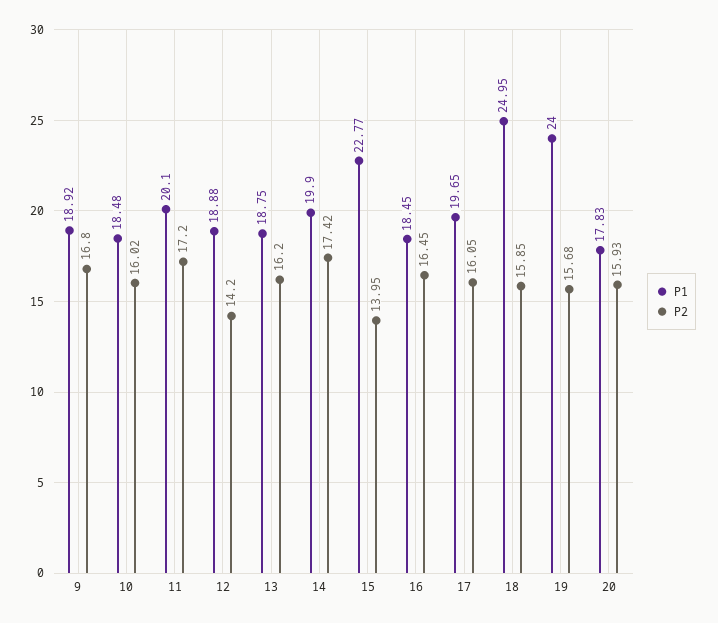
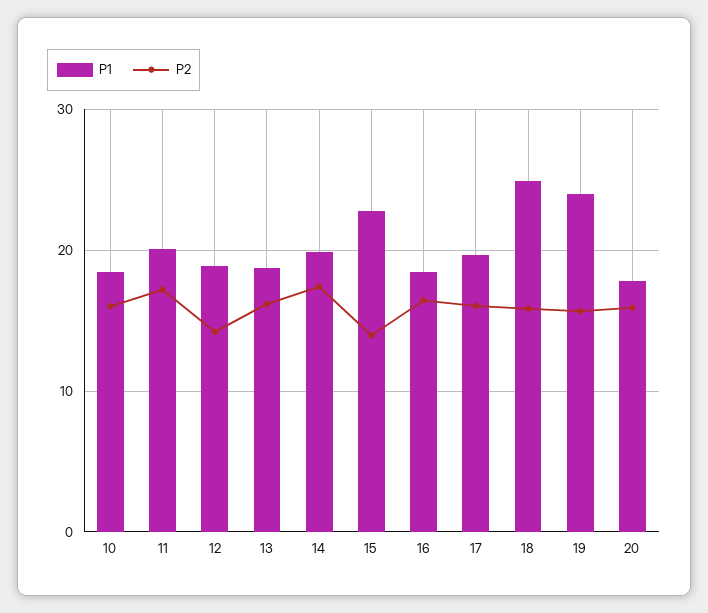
  {
    "P1": {
-     "9": 18.92,
      "10": 18.48,
      "11": 20.1,
      "12": 18.88,
      "13": 18.75,
      "14": 19.9,
      "15": 22.77,
      "16": 18.45,
      "17": 19.65,
      "18": 24.95,
      "19": 24,
      "20": 17.83
    },
    "P2": {
-     "9": 16.8,
      "10": 16.02,
      "11": 17.2,
      "12": 14.2,
      "13": 16.2,
      "14": 17.42,
      "15": 13.95,
      "16": 16.45,
      "17": 16.05,
      "18": 15.85,
      "19": 15.68,
      "20": 15.93
    }
  }

